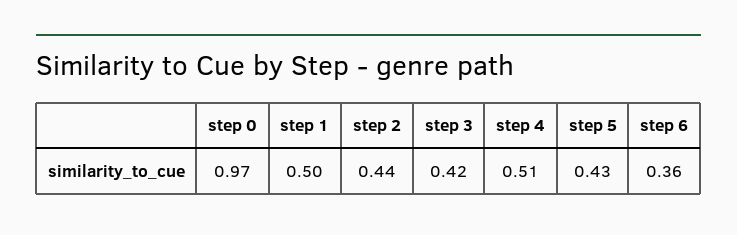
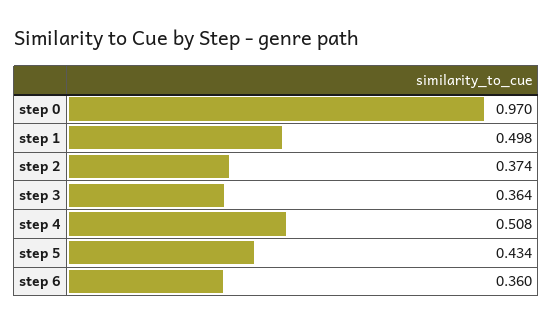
  {
    "step 0": 0.97,
    "step 1": 0.498,
-   "step 2": 0.44,
+   "step 2": 0.374,
-   "step 3": 0.42,
+   "step 3": 0.364,
    "step 4": 0.508,
    "step 5": 0.434,
    "step 6": 0.36
  }

